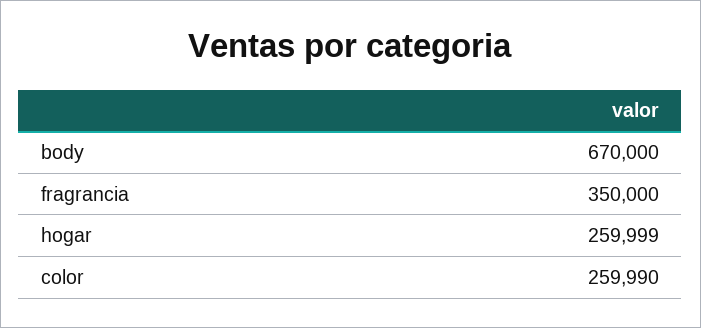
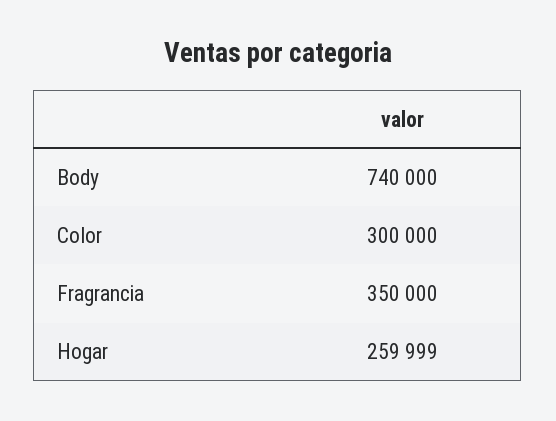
  {
-   "body": 670000,
+   "body": 740000,
    "fragrancia": 350000,
    "hogar": 259999,
-   "color": 259990
+   "color": 300000
  }

